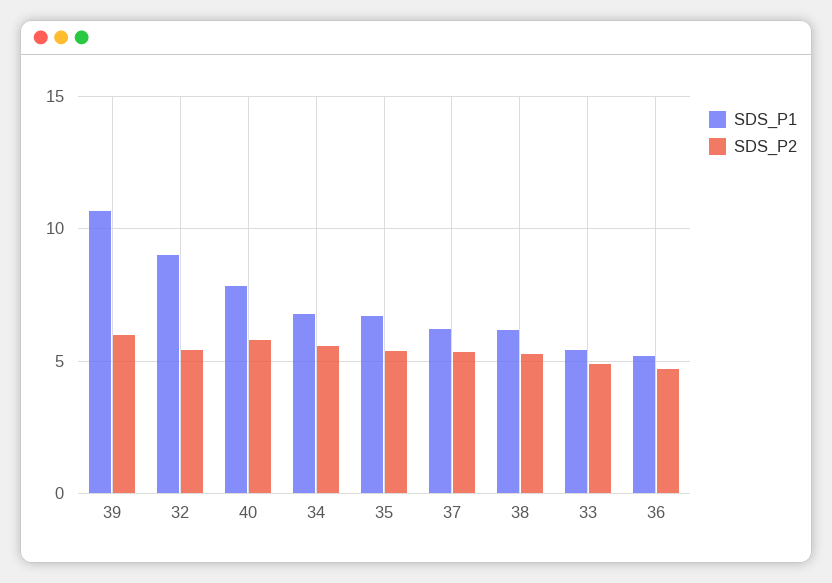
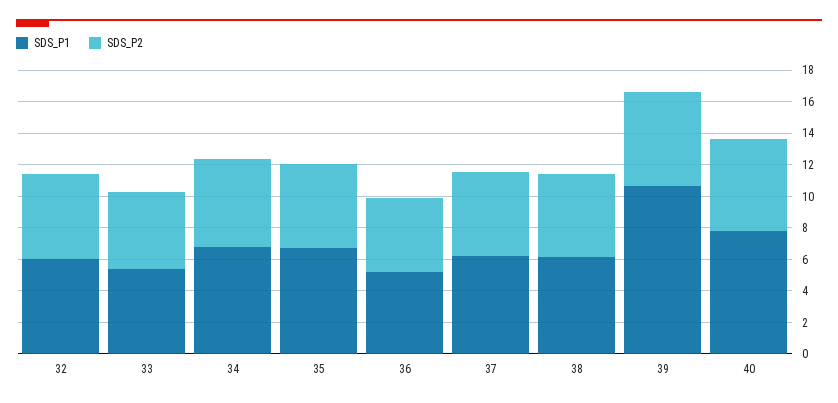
  {
    "SDS_P1": {
      "39": 10.5,
-     "32": 9,
+     "32": 6,
      "40": 8,
      "34": 7,
      "35": 6.5,
      "37": 6,
      "38": 6,
      "33": 5.5,
      "36": 5
    },
    "SDS_P2": {
      "39": 6,
      "32": 5.5,
      "40": 6,
      "34": 5.5,
      "35": 5.5,
      "37": 5.5,
      "38": 5.5,
      "33": 5,
      "36": 4.5
    }
  }

